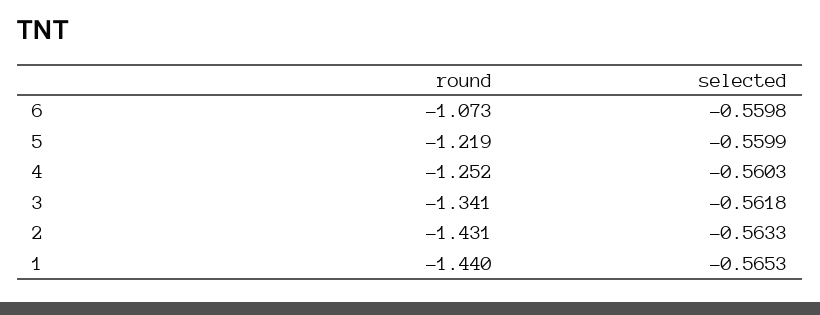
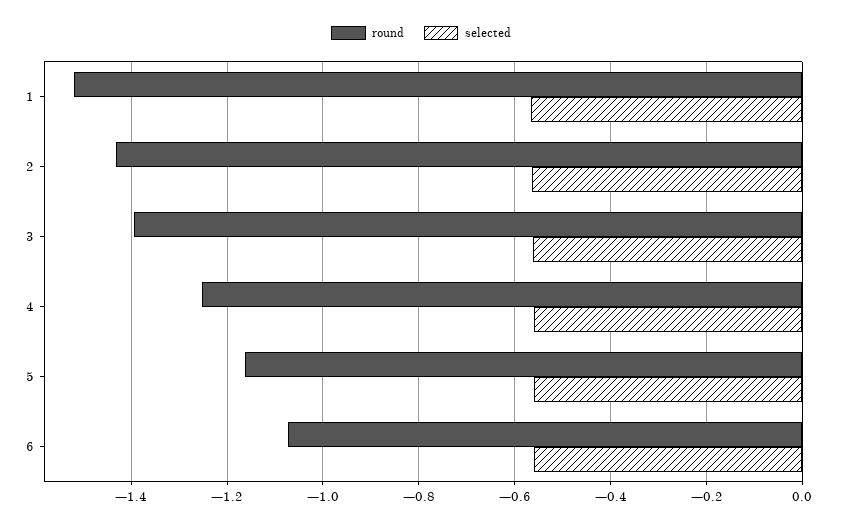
  {
    "round": {
      "6": -1.073,
-     "5": -1.219,
+     "5": -1.16,
      "4": -1.252,
-     "3": -1.341,
+     "3": -1.4,
      "2": -1.431,
-     "1": -1.44
+     "1": -1.52
    },
    "selected": {
      "6": -0.5598,
      "5": -0.5599,
      "4": -0.5603,
      "3": -0.5618,
      "2": -0.5633,
      "1": -0.5653
    }
  }

